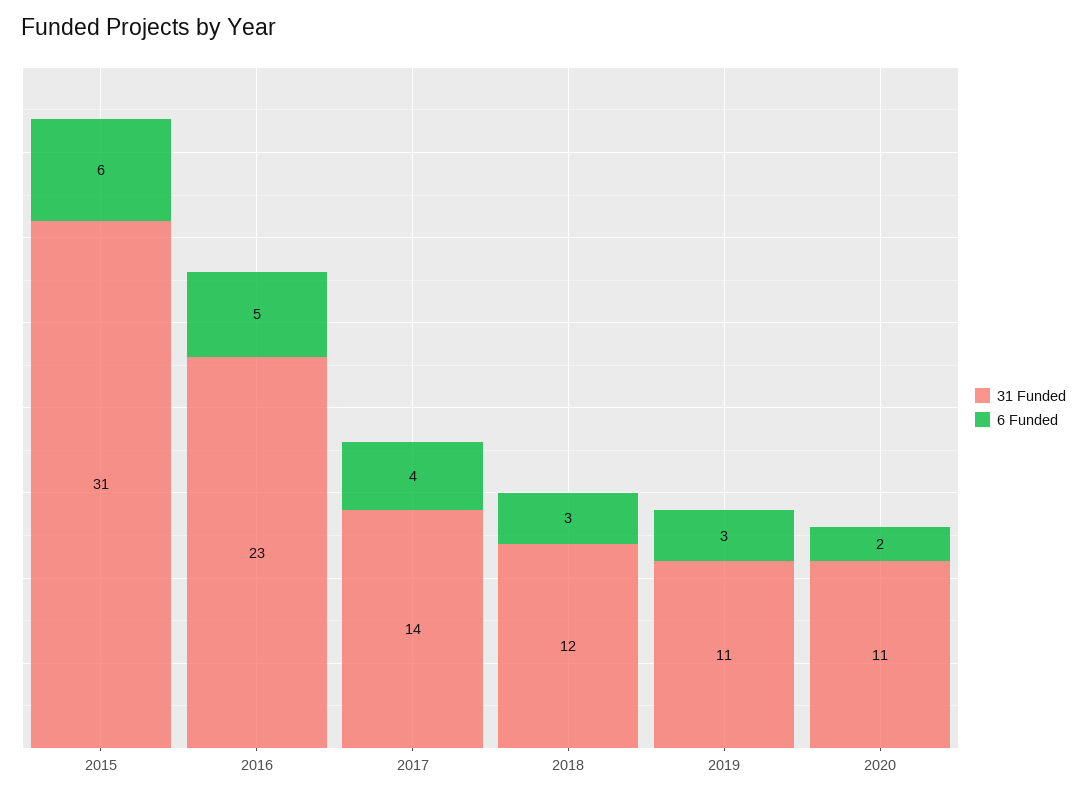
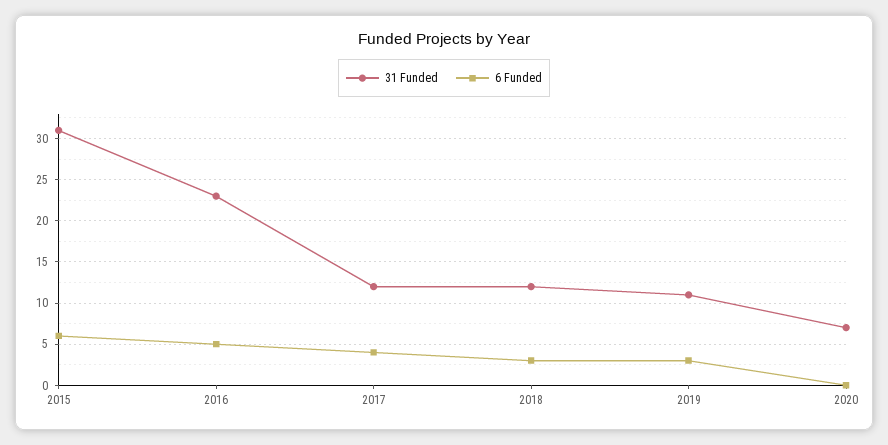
  {
    "31 Funded": {
      "2015": 31,
      "2016": 23,
-     "2017": 14,
+     "2017": 12,
      "2018": 12,
      "2019": 11,
-     "2020": 11
+     "2020": 7
    },
    "6 Funded": {
      "2015": 6,
      "2016": 5,
      "2017": 4,
      "2018": 3,
      "2019": 3,
-     "2020": 2
+     "2020": 0
    }
  }

